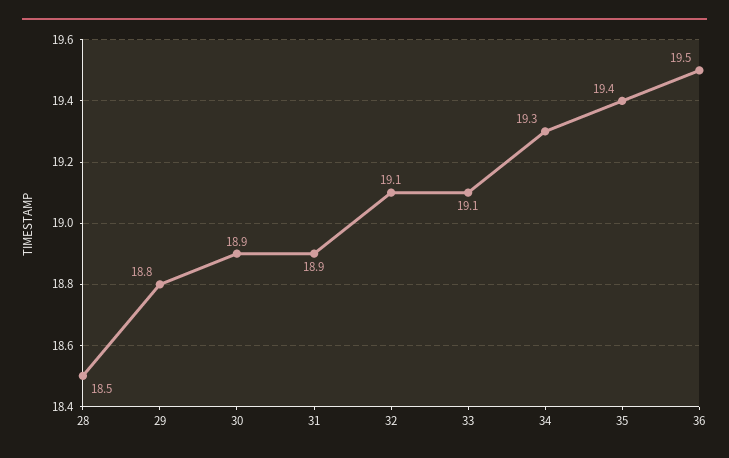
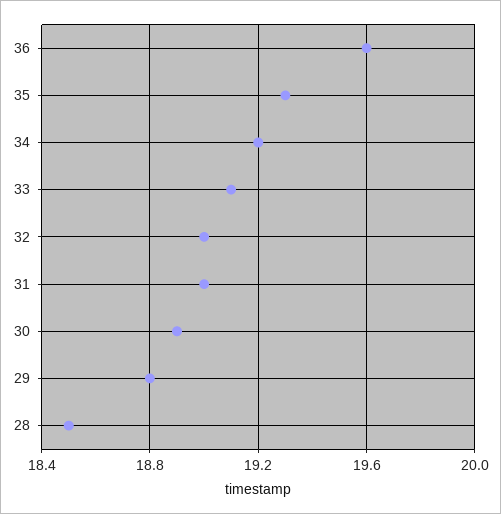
  {
    "28": 18.5,
    "29": 18.8,
    "30": 18.9,
-   "31": 18.9,
+   "31": 19,
-   "32": 19.1,
+   "32": 19,
    "33": 19.1,
-   "34": 19.3,
+   "34": 19.2,
-   "35": 19.4,
+   "35": 19.3,
-   "36": 19.5
+   "36": 19.6
  }

